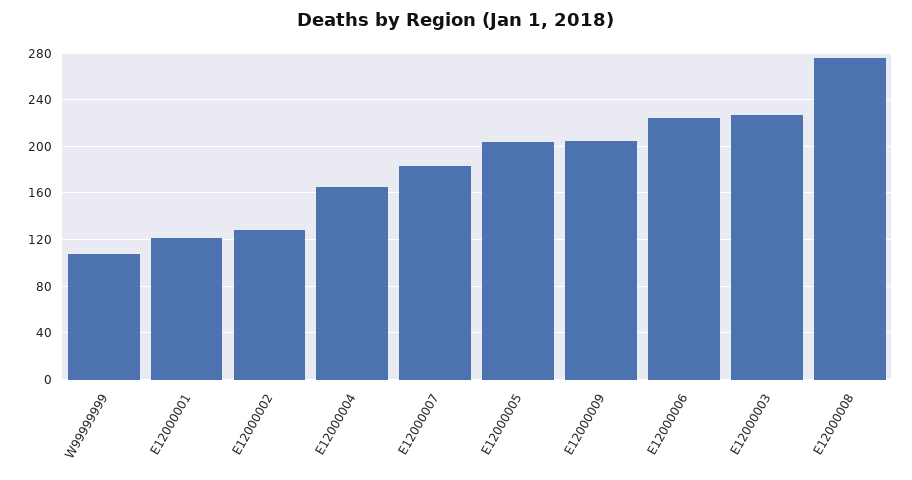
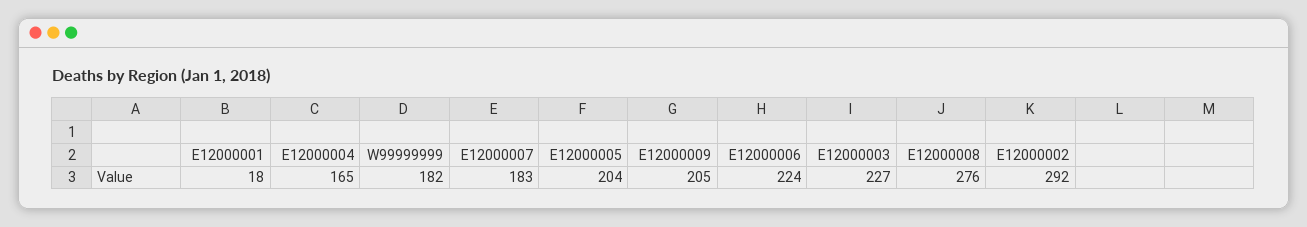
  {
-   "W99999999": 110,
+   "W99999999": 182,
-   "E12000001": 120,
+   "E12000001": 18,
-   "E12000002": 130,
+   "E12000002": 292,
    "E12000004": 165,
    "E12000007": 183,
    "E12000005": 204,
    "E12000009": 205,
    "E12000006": 224,
    "E12000003": 227,
    "E12000008": 276
  }

